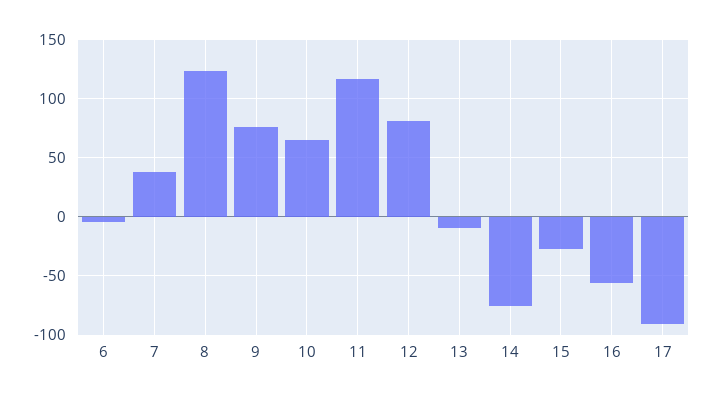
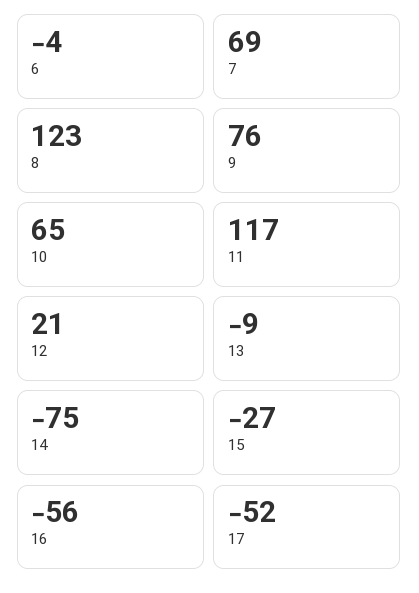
  {
    "6": -4,
-   "7": 40,
+   "7": 69,
    "8": 123,
    "9": 76,
    "10": 65,
    "11": 117,
-   "12": 80,
+   "12": 21,
    "13": -9,
    "14": -75,
    "15": -27,
    "16": -56,
-   "17": -90
+   "17": -52
  }

